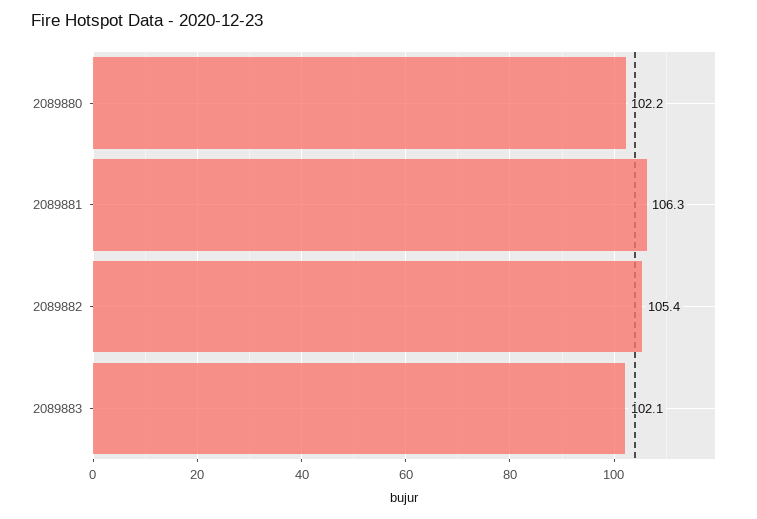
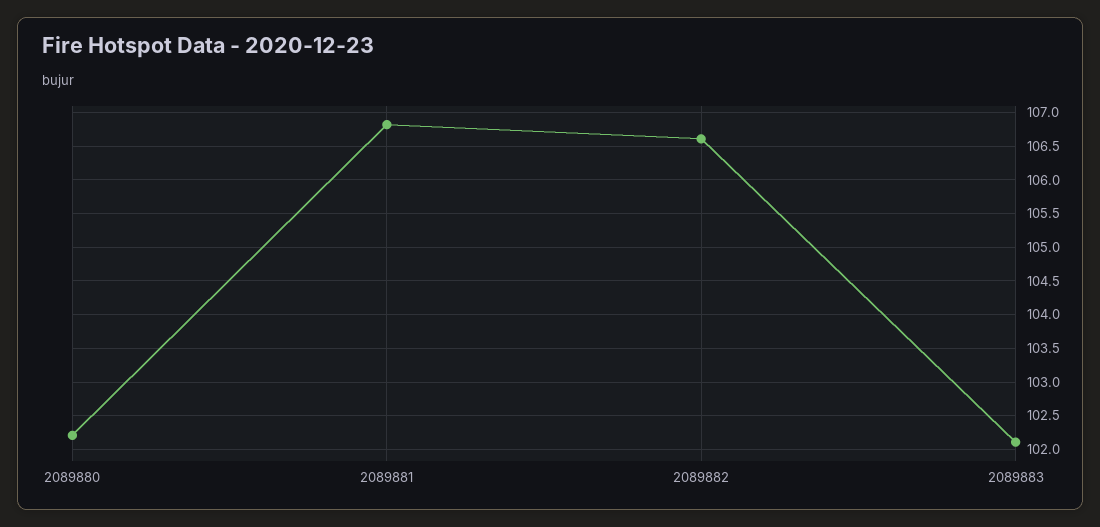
  {
    "2089880": 102.2,
-   "2089881": 106.3,
+   "2089881": 106.8,
-   "2089882": 105.4,
+   "2089882": 106.6,
    "2089883": 102.1
  }

